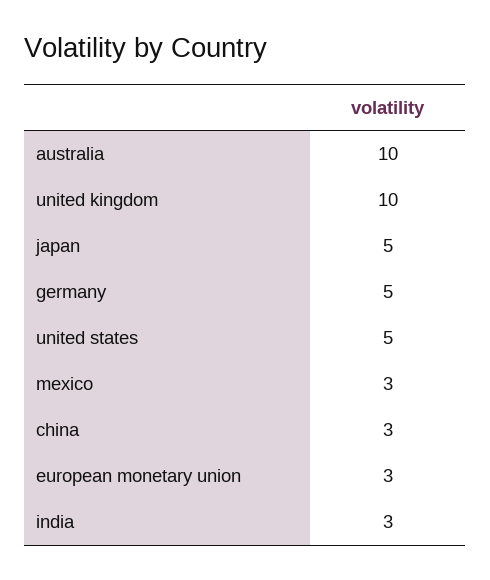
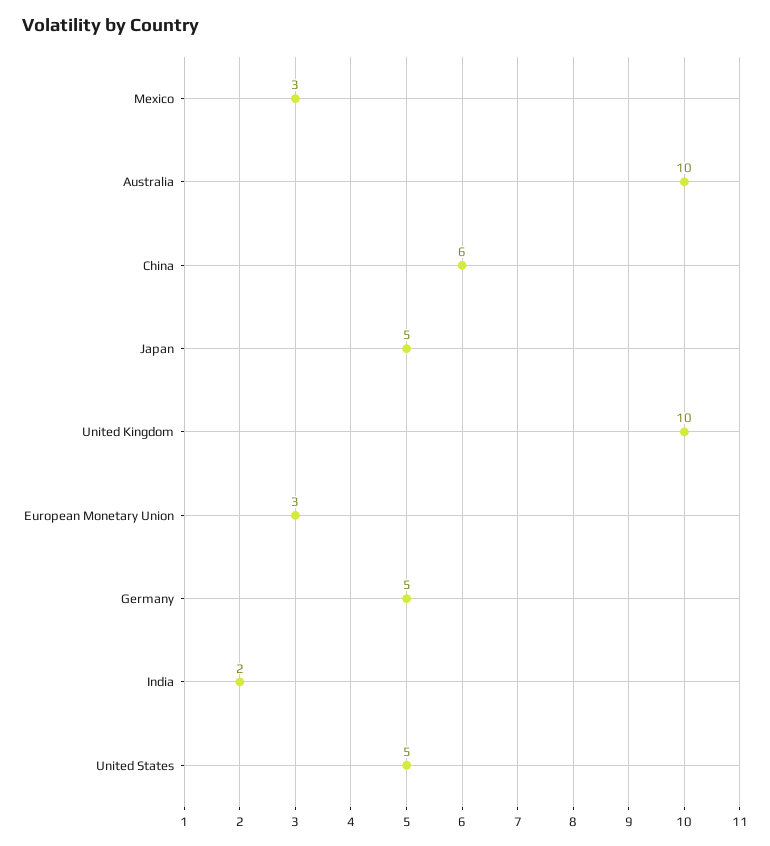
  {
    "australia": 10,
    "united kingdom": 10,
    "japan": 5,
    "germany": 5,
    "united states": 5,
    "mexico": 3,
-   "china": 3,
+   "china": 6,
    "european monetary union": 3,
-   "india": 3
+   "india": 2
  }

